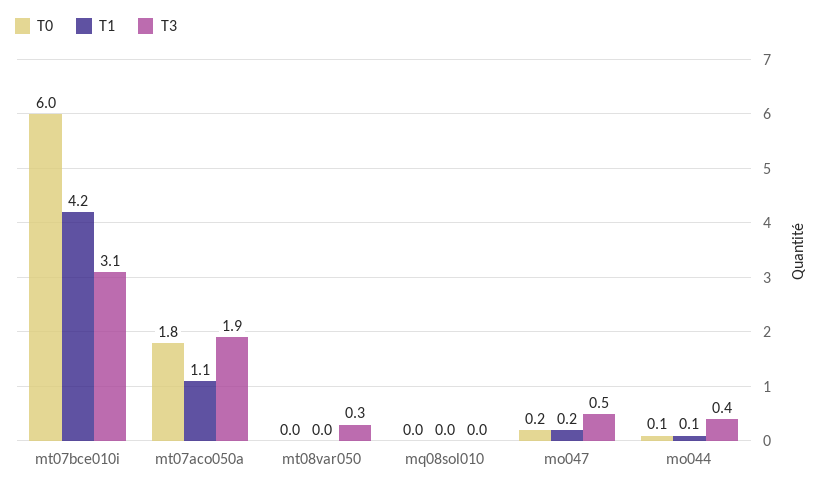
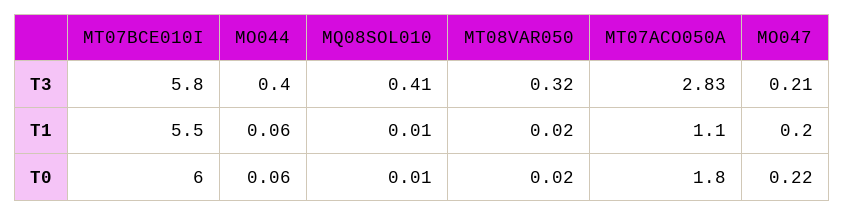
  {
    "T0": {
      "mt07bce010i": 6,
      "mt07aco050a": 1.8,
      "mt08var050": 0.02,
      "mq08sol010": 0.01,
      "mo047": 0.22,
      "mo044": 0.06
    },
    "T1": {
-     "mt07bce010i": 4.2,
+     "mt07bce010i": 5.5,
      "mt07aco050a": 1.1,
      "mt08var050": 0.02,
      "mq08sol010": 0.01,
      "mo047": 0.2,
      "mo044": 0.06
    },
    "T3": {
-     "mt07bce010i": 3.1,
+     "mt07bce010i": 5.8,
-     "mt07aco050a": 1.9,
+     "mt07aco050a": 2.83,
      "mt08var050": 0.32,
-     "mq08sol010": 0,
+     "mq08sol010": 0.41,
-     "mo047": 0.5,
+     "mo047": 0.21,
      "mo044": 0.4
    }
  }

